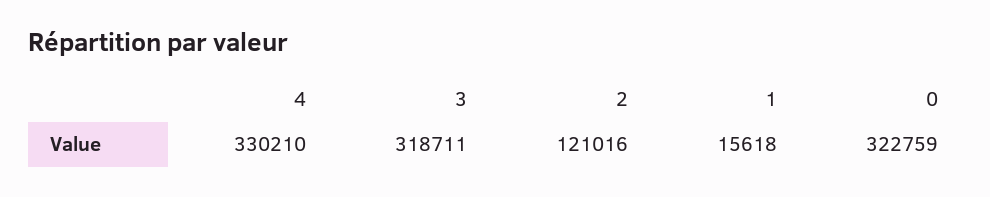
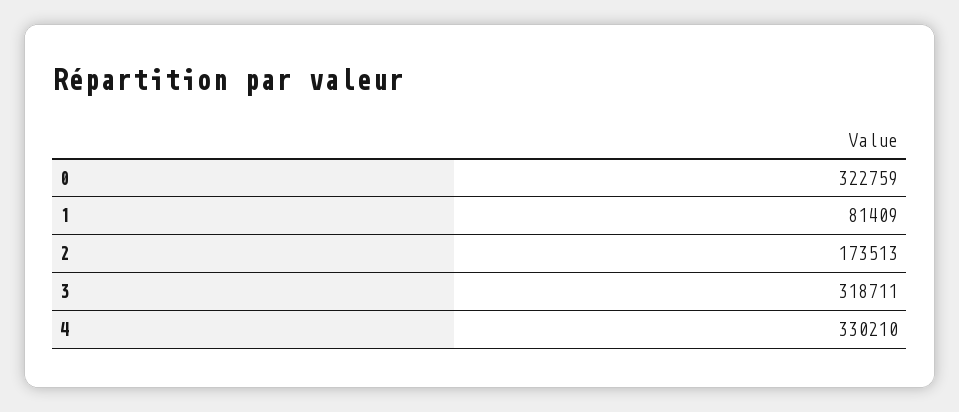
  {
    "4": 330210,
    "3": 318711,
-   "2": 121016,
+   "2": 173513,
-   "1": 15618,
+   "1": 81409,
    "0": 322759
  }

